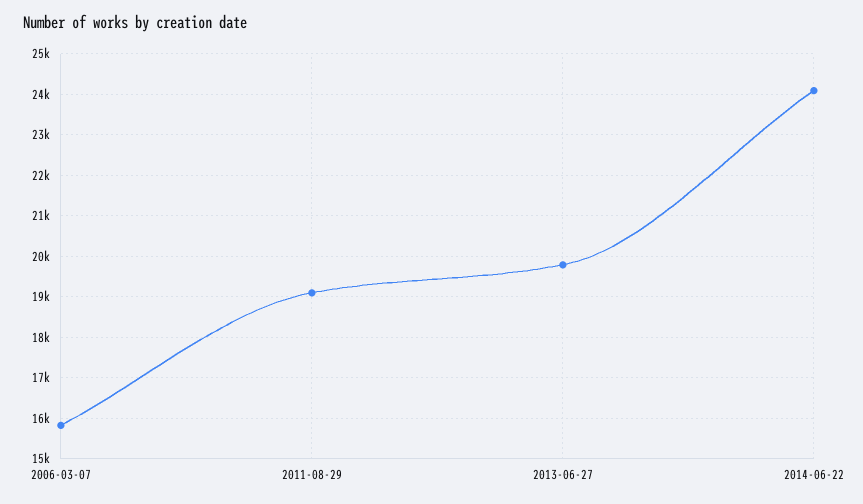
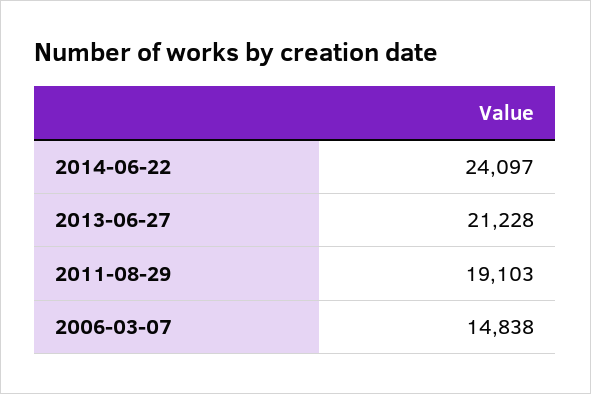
  {
-   "2006-03-07": 15800,
+   "2006-03-07": 14838,
    "2011-08-29": 19103,
-   "2013-06-27": 19800,
+   "2013-06-27": 21228,
    "2014-06-22": 24097
  }

